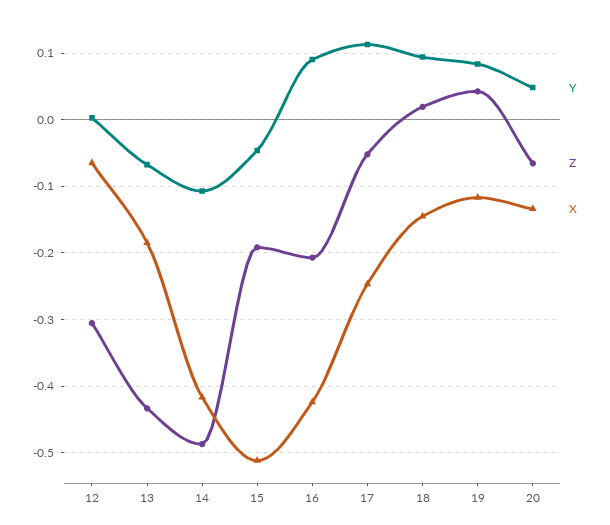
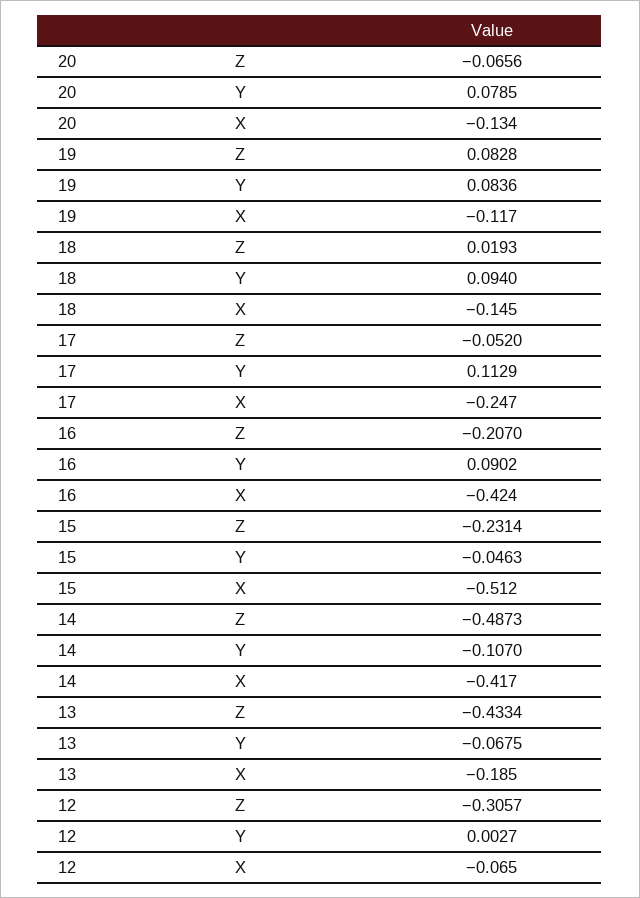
  {
    "Y": {
      "12": 0.0027,
      "13": -0.0675,
      "14": -0.107,
      "15": -0.0463,
      "16": 0.0902,
      "17": 0.1129,
      "18": 0.094,
      "19": 0.0836,
-     "20": 0.05
+     "20": 0.0785
    },
    "Z": {
      "12": -0.3057,
      "13": -0.4334,
      "14": -0.4873,
-     "15": -0.19,
+     "15": -0.2314,
      "16": -0.207,
      "17": -0.052,
      "18": 0.0193,
-     "19": 0.04,
+     "19": 0.0828,
      "20": -0.0656
    },
    "X": {
      "12": -0.065,
      "13": -0.185,
      "14": -0.417,
      "15": -0.512,
      "16": -0.424,
      "17": -0.247,
      "18": -0.145,
      "19": -0.117,
      "20": -0.134
    }
  }

